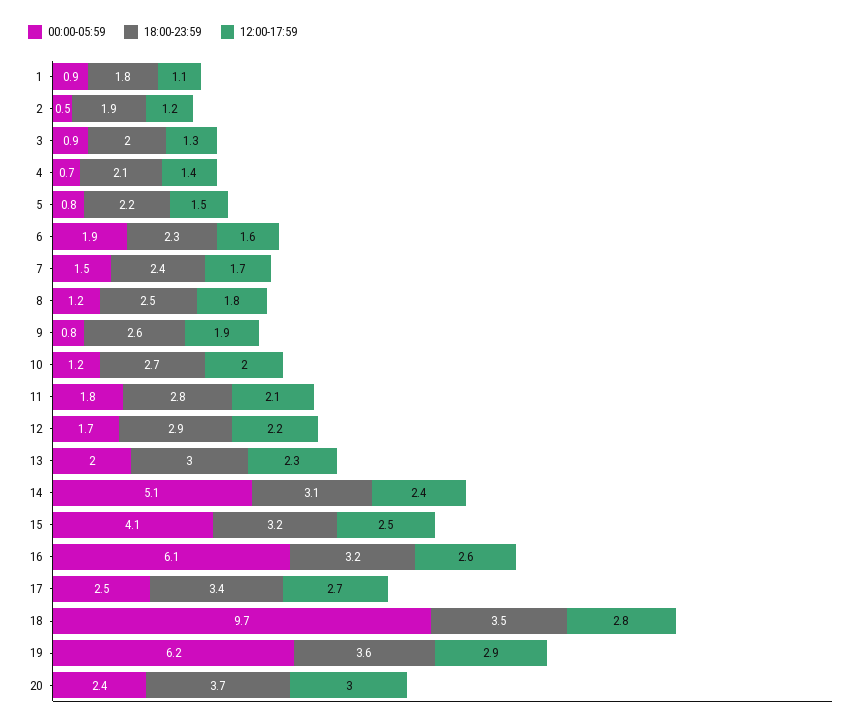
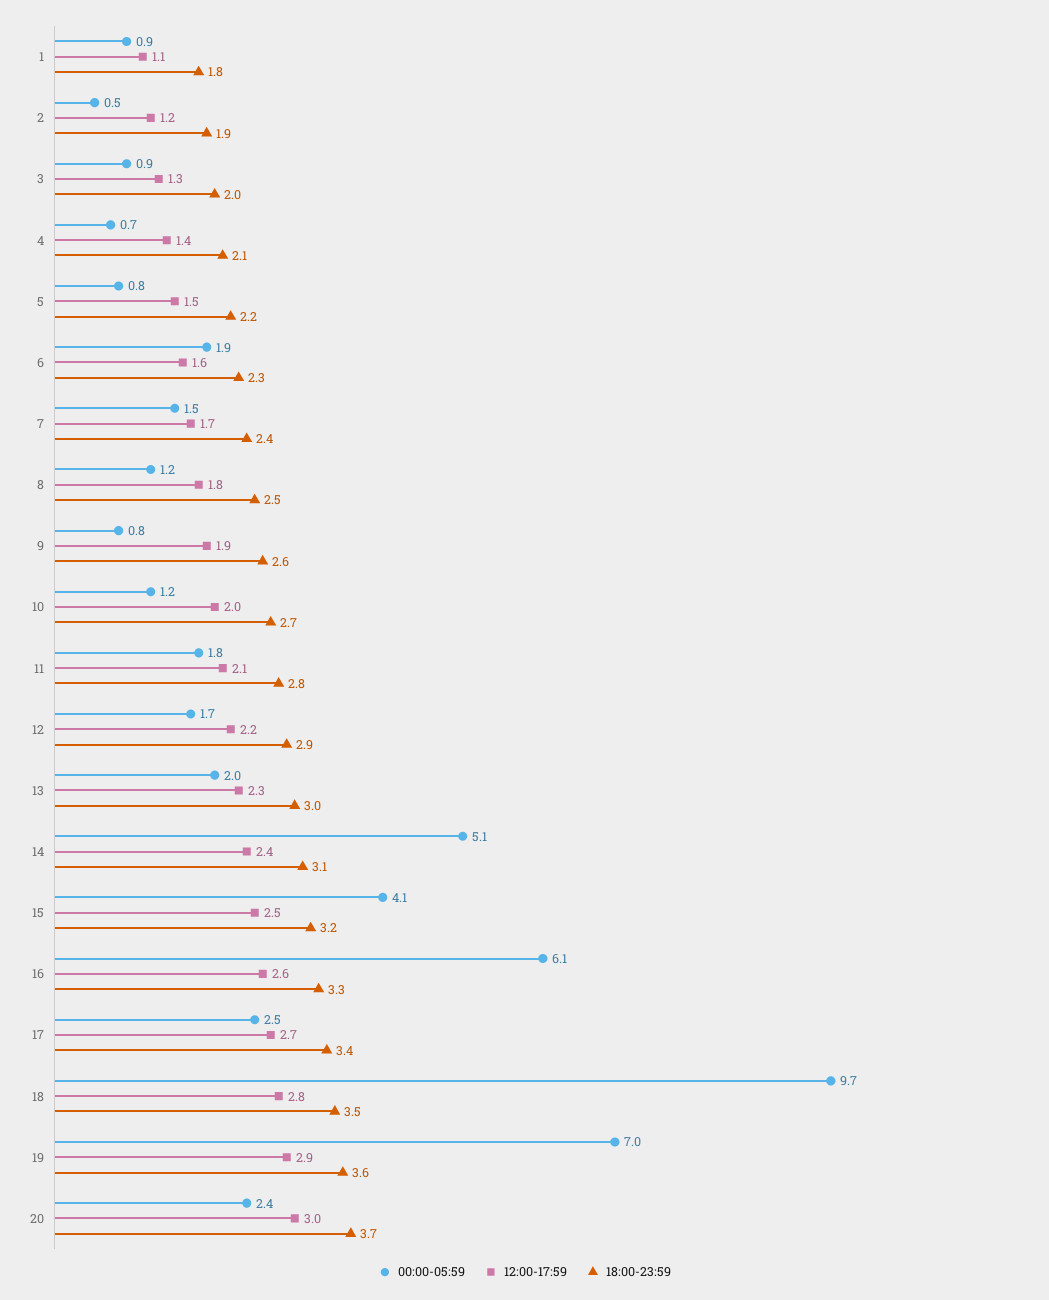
  {
    "00:00-05:59": {
      "1": 0.9,
      "2": 0.5,
      "3": 0.9,
      "4": 0.7,
      "5": 0.8,
      "6": 1.9,
      "7": 1.5,
      "8": 1.2,
      "9": 0.8,
      "10": 1.2,
      "11": 1.8,
      "12": 1.7,
      "13": 2,
      "14": 5.1,
      "15": 4.1,
      "16": 6.1,
      "17": 2.5,
      "18": 9.7,
-     "19": 6.2,
+     "19": 7,
      "20": 2.4
    },
    "18:00-23:59": {
      "1": 1.8,
      "2": 1.9,
      "3": 2,
      "4": 2.1,
      "5": 2.2,
      "6": 2.3,
      "7": 2.4,
      "8": 2.5,
      "9": 2.6,
      "10": 2.7,
      "11": 2.8,
      "12": 2.9,
      "13": 3,
      "14": 3.1,
      "15": 3.2,
-     "16": 3.2,
+     "16": 3.3,
      "17": 3.4,
      "18": 3.5,
      "19": 3.6,
      "20": 3.7
    },
    "12:00-17:59": {
      "1": 1.1,
      "2": 1.2,
      "3": 1.3,
      "4": 1.4,
      "5": 1.5,
      "6": 1.6,
      "7": 1.7,
      "8": 1.8,
      "9": 1.9,
      "10": 2,
      "11": 2.1,
      "12": 2.2,
      "13": 2.3,
      "14": 2.4,
      "15": 2.5,
      "16": 2.6,
      "17": 2.7,
      "18": 2.8,
      "19": 2.9,
      "20": 3
    }
  }

